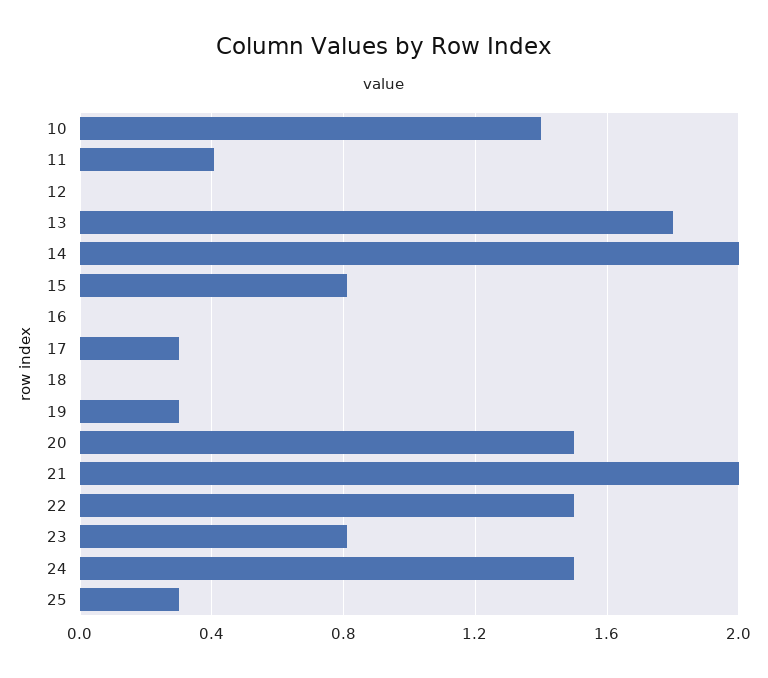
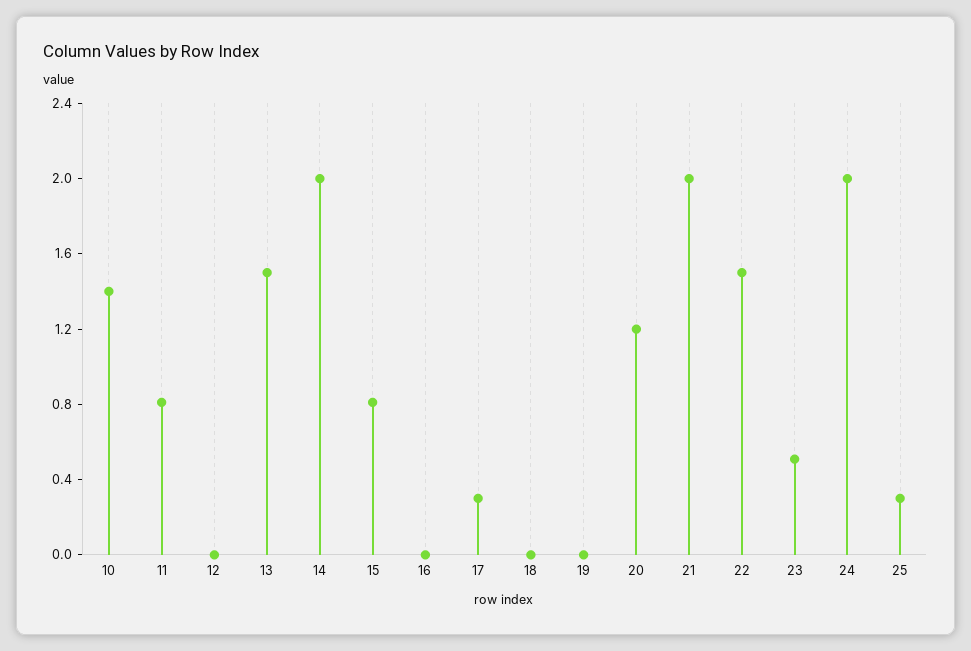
  {
    "10": 1.4,
-   "11": 0.4,
+   "11": 0.8,
    "12": 0,
-   "13": 1.8,
+   "13": 1.5,
    "14": 2,
    "15": 0.8,
    "16": 0,
    "17": 0.3,
    "18": 0,
-   "19": 0.3,
+   "19": 0,
-   "20": 1.5,
+   "20": 1.2,
    "21": 2,
    "22": 1.5,
-   "23": 0.8,
+   "23": 0.5,
-   "24": 1.5,
+   "24": 2,
    "25": 0.3
  }

